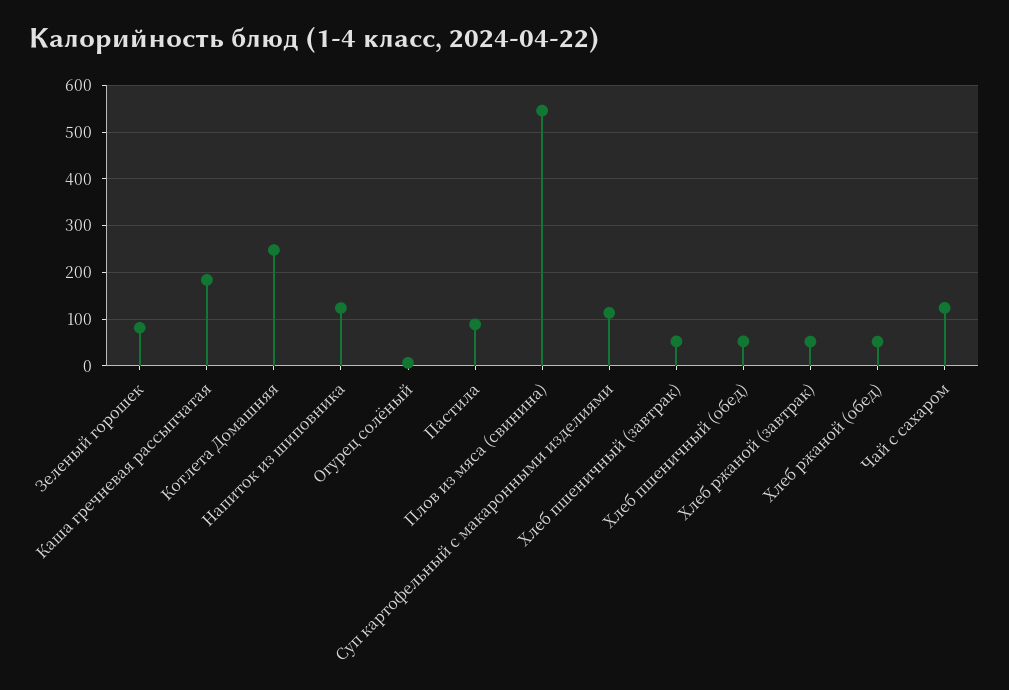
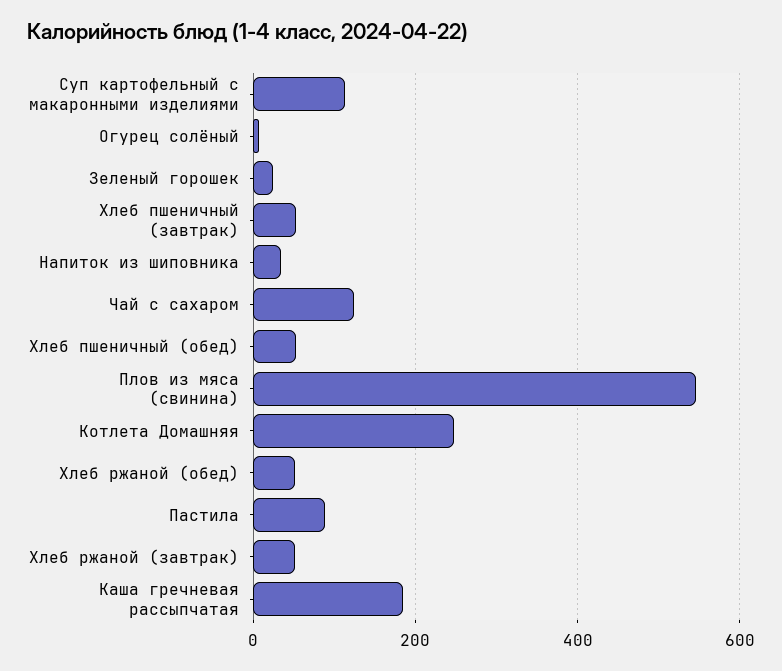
  {
-   "Зеленый горошек": 80,
+   "Зеленый горошек": 20,
    "Каша гречневая рассыпчатая": 180,
    "Котлета Домашняя": 240,
-   "Напиток из шиповника": 120,
+   "Напиток из шиповника": 40,
    "Огурец солёный": 0,
    "Пастила": 80,
    "Плов из мяса (свинина)": 540,
    "Суп картофельный с макаронными изделиями": 120,
    "Хлеб пшеничный (завтрак)": 60,
    "Хлеб пшеничный (обед)": 60,
    "Хлеб ржаной (завтрак)": 60,
    "Хлеб ржаной (обед)": 60,
    "Чай с сахаром": 120
  }

